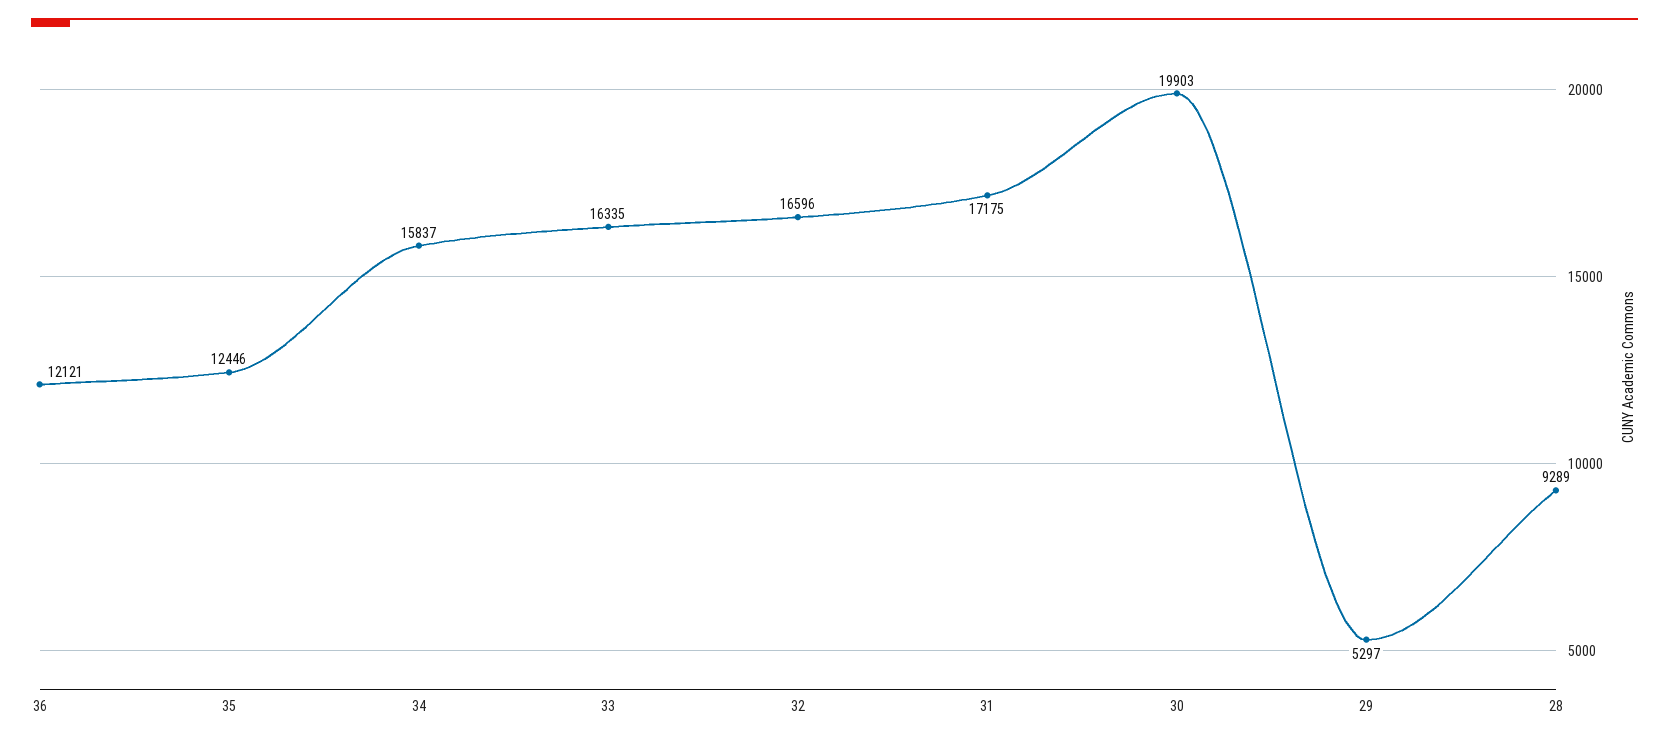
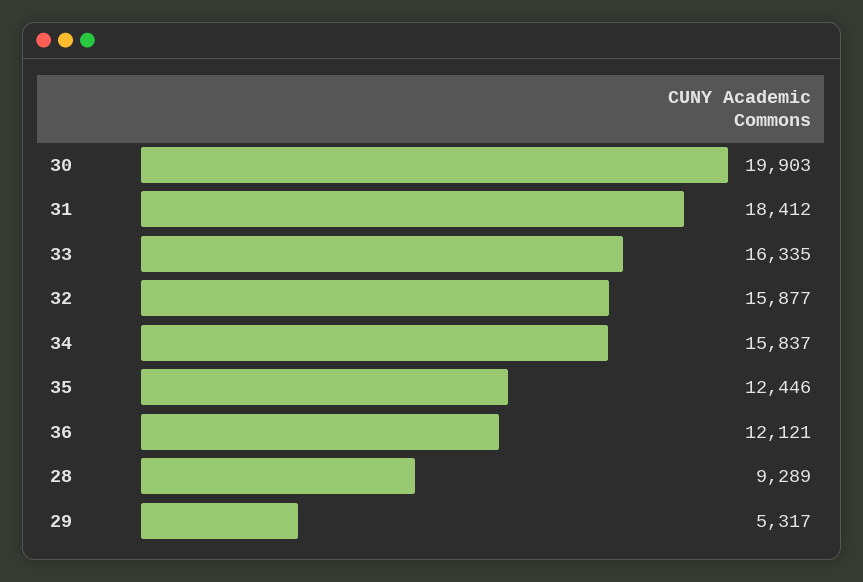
  {
    "36": 12121,
    "35": 12446,
    "34": 15837,
    "33": 16335,
-   "32": 16596,
+   "32": 15877,
-   "31": 17175,
+   "31": 18412,
    "30": 19903,
-   "29": 5297,
+   "29": 5317,
    "28": 9289
  }

